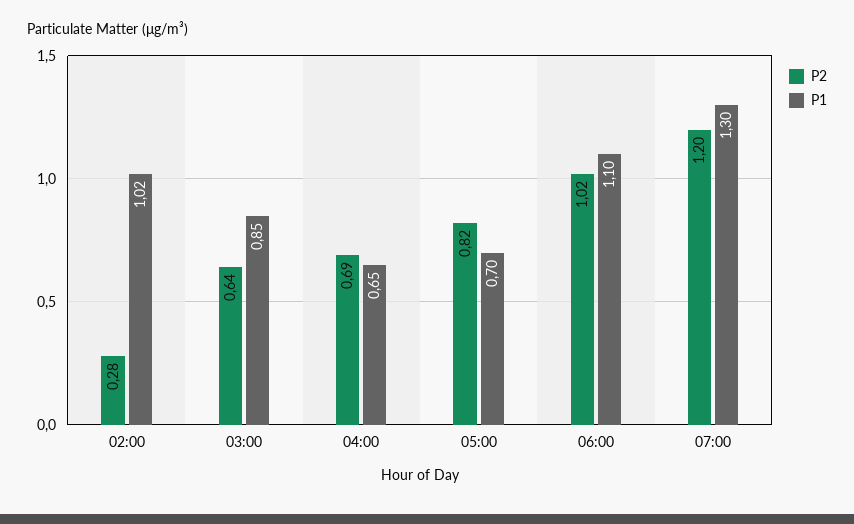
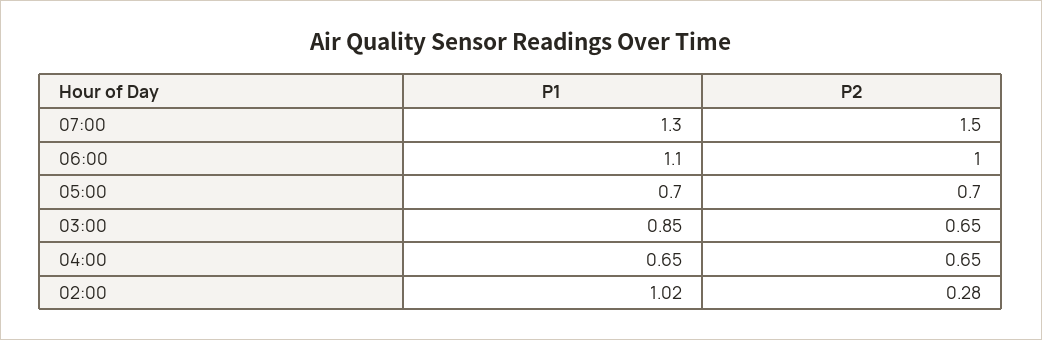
  {
    "P2": {
      "02:00": 0.28,
-     "03:00": 0.64,
+     "03:00": 0.65,
-     "04:00": 0.69,
+     "04:00": 0.65,
-     "05:00": 0.82,
+     "05:00": 0.7,
-     "06:00": 1.02,
+     "06:00": 1,
-     "07:00": 1.2
+     "07:00": 1.5
    },
    "P1": {
      "02:00": 1.02,
      "03:00": 0.85,
      "04:00": 0.65,
      "05:00": 0.7,
      "06:00": 1.1,
      "07:00": 1.3
    }
  }

